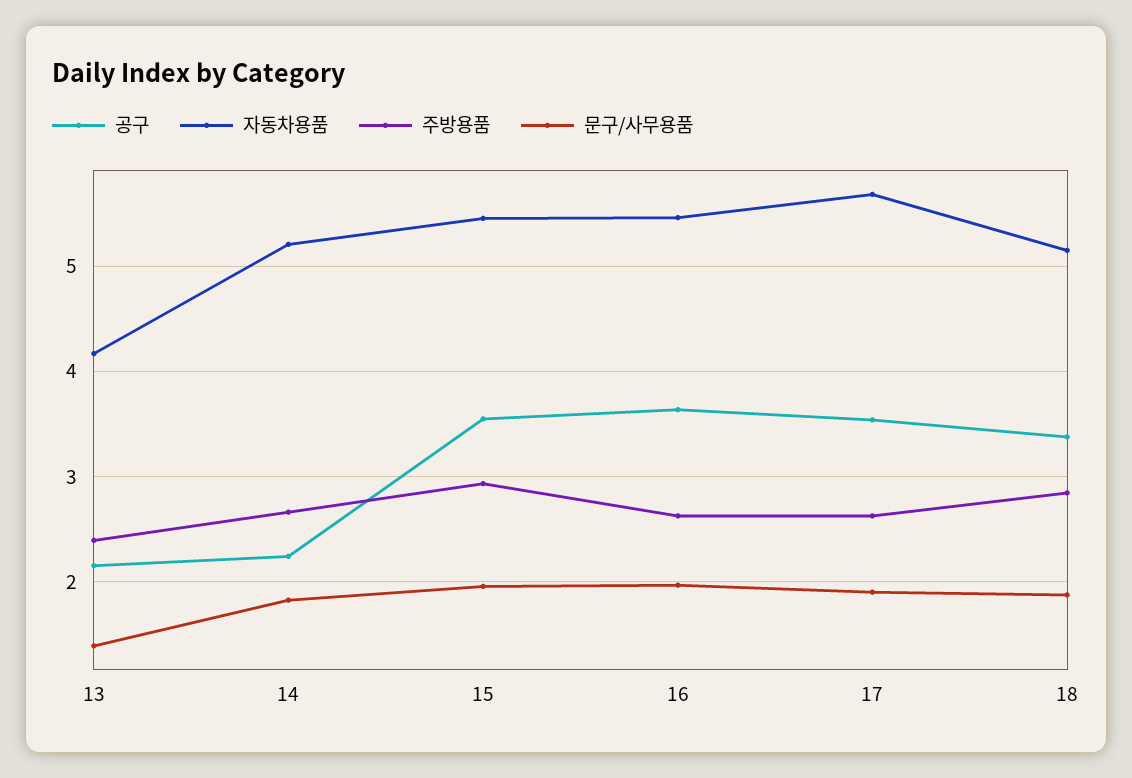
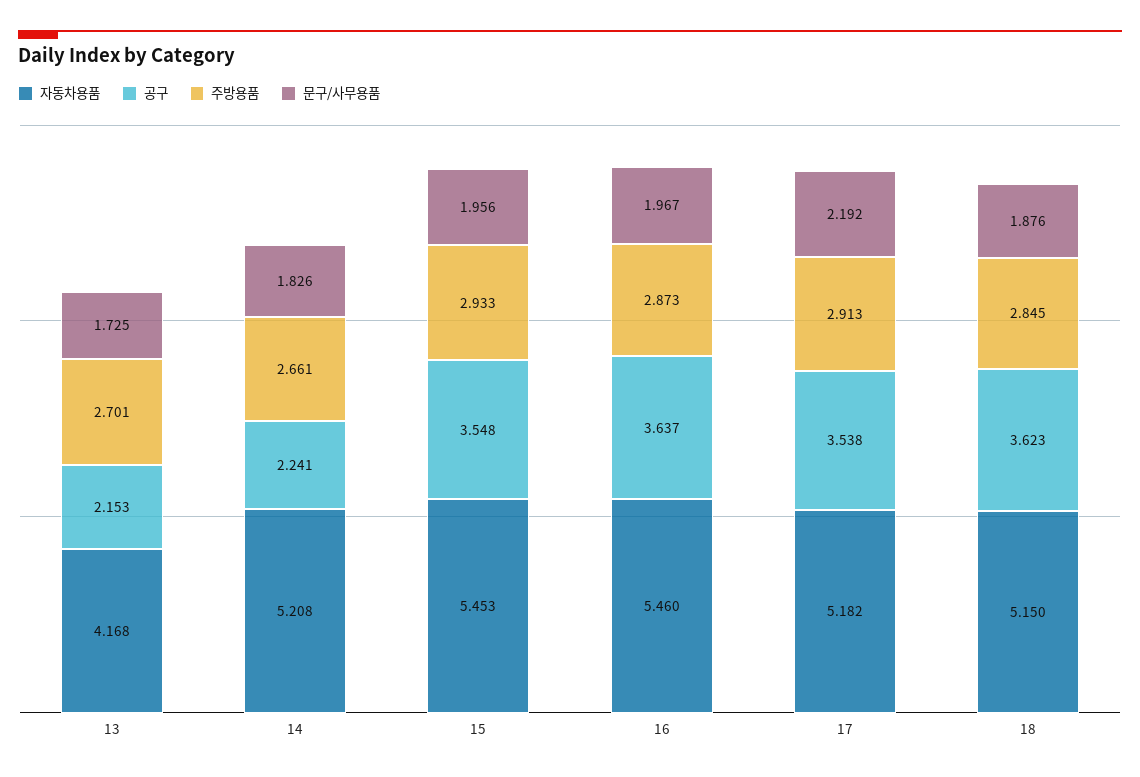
  {
    "공구": {
      "13": 2.153,
      "14": 2.241,
      "15": 3.548,
      "16": 3.637,
      "17": 3.538,
-     "18": 3.4
+     "18": 3.623
    },
    "자동차용품": {
      "13": 4.168,
      "14": 5.208,
      "15": 5.453,
      "16": 5.46,
-     "17": 5.7,
+     "17": 5.182,
      "18": 5.15
    },
    "주방용품": {
-     "13": 2.4,
+     "13": 2.701,
      "14": 2.661,
      "15": 2.933,
-     "16": 2.6,
+     "16": 2.873,
-     "17": 2.6,
+     "17": 2.913,
      "18": 2.845
    },
    "문구/사무용품": {
-     "13": 1.4,
+     "13": 1.725,
      "14": 1.826,
      "15": 1.956,
      "16": 1.967,
-     "17": 1.9,
+     "17": 2.192,
      "18": 1.876
    }
  }

